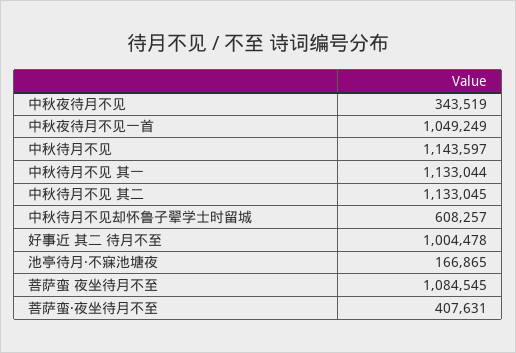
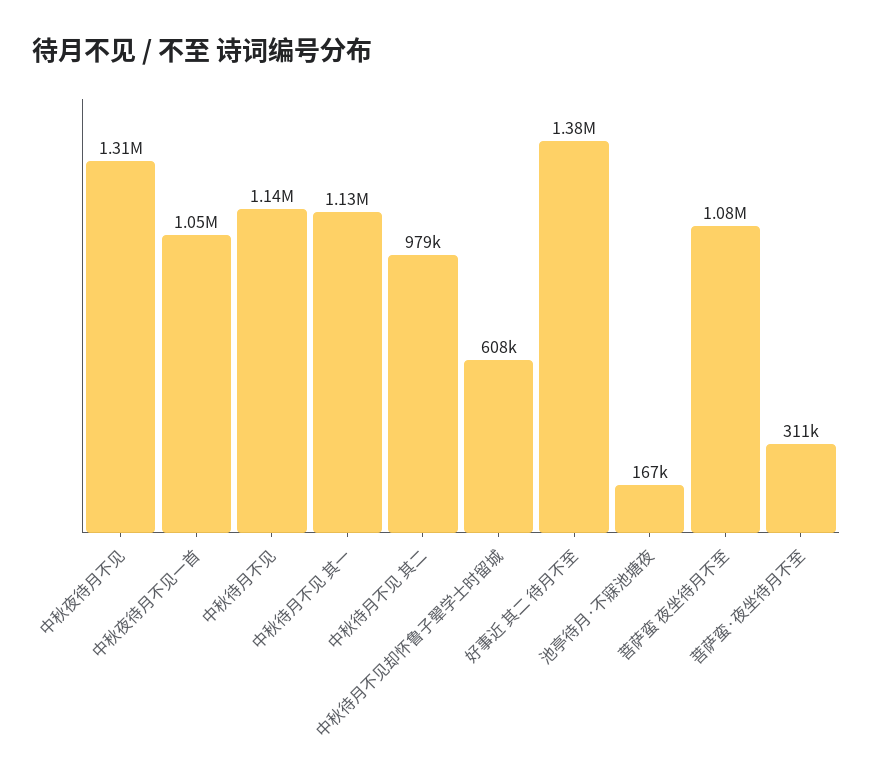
  {
-   "中秋夜待月不见": 343519,
+   "中秋夜待月不见": 1310000,
    "中秋夜待月不见一首": 1049249,
    "中秋待月不见": 1143597,
    "中秋待月不见 其一": 1133044,
-   "中秋待月不见 其二": 1133045,
+   "中秋待月不见 其二": 979000,
    "中秋待月不见却怀鲁子翚学士时留城": 608257,
-   "好事近 其二 待月不至": 1004478,
+   "好事近 其二 待月不至": 1380000,
    "池亭待月·不寐池塘夜": 166865,
    "菩萨蛮 夜坐待月不至": 1084545,
-   "菩萨蛮·夜坐待月不至": 407631
+   "菩萨蛮·夜坐待月不至": 311000
  }

